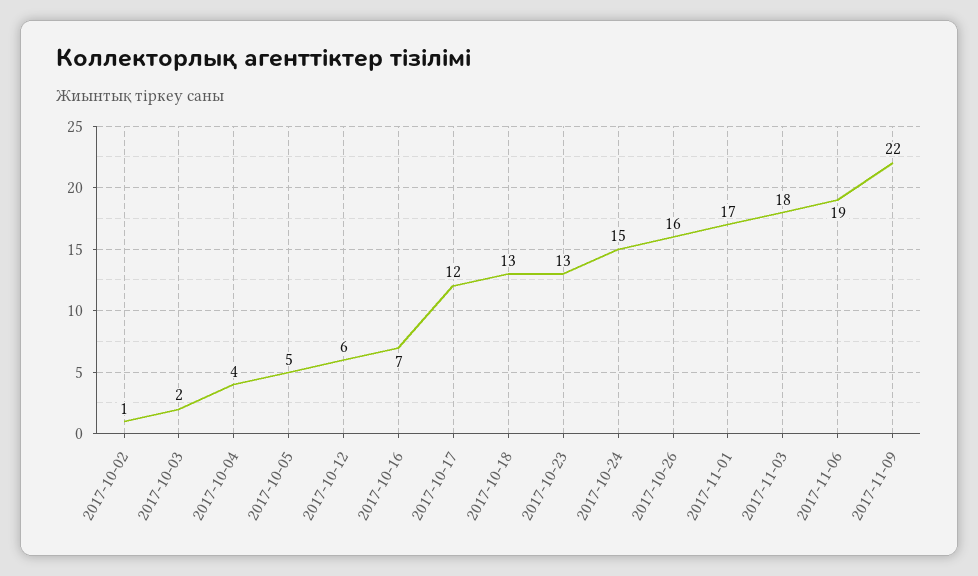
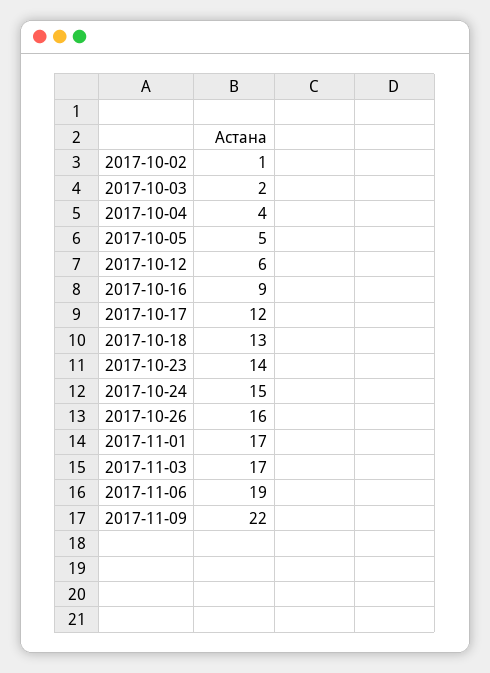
  {
    "2017-10-02": 1,
    "2017-10-03": 2,
    "2017-10-04": 4,
    "2017-10-05": 5,
    "2017-10-12": 6,
-   "2017-10-16": 7,
+   "2017-10-16": 9,
    "2017-10-17": 12,
    "2017-10-18": 13,
-   "2017-10-23": 13,
+   "2017-10-23": 14,
    "2017-10-24": 15,
    "2017-10-26": 16,
    "2017-11-01": 17,
-   "2017-11-03": 18,
+   "2017-11-03": 17,
    "2017-11-06": 19,
    "2017-11-09": 22
  }

